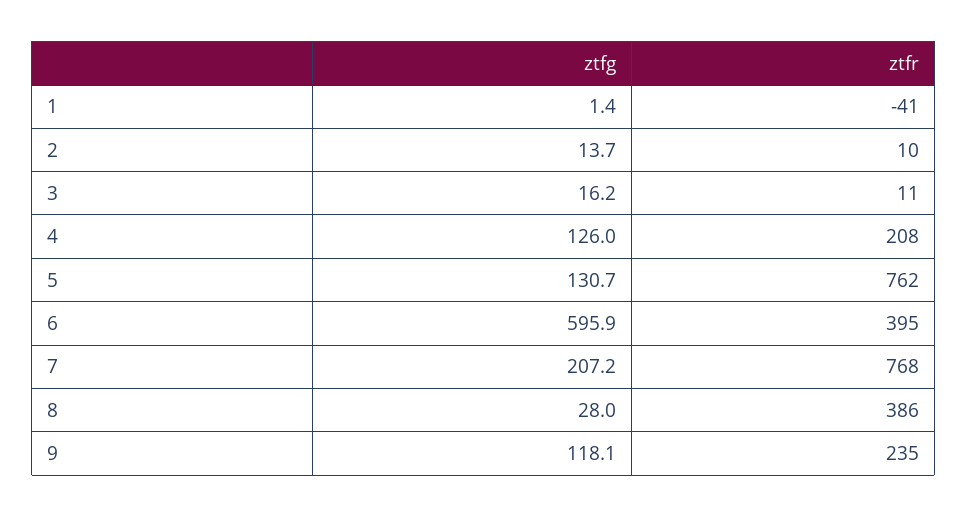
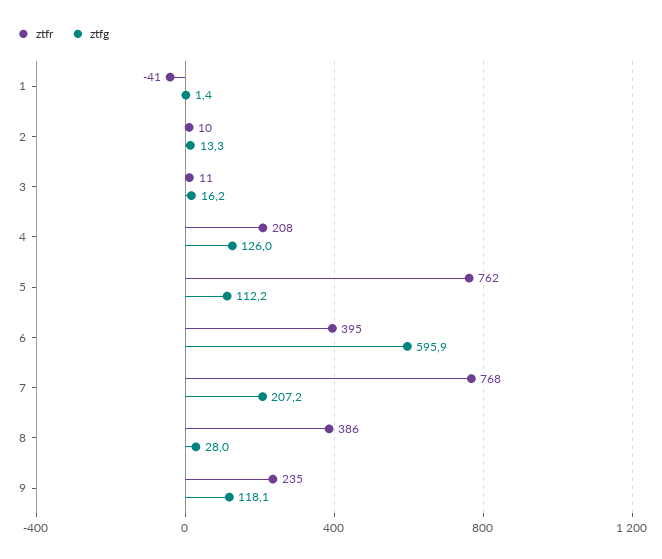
  {
    "ztfg": {
      "1": 1.4,
-     "2": 13.7,
+     "2": 13.3,
      "3": 16.2,
      "4": 126,
-     "5": 130.7,
+     "5": 112.2,
      "6": 595.9,
      "7": 207.2,
      "8": 28,
      "9": 118.1
    },
    "ztfr": {
      "1": -41,
      "2": 10,
      "3": 11,
      "4": 208,
      "5": 762,
      "6": 395,
      "7": 768,
      "8": 386,
      "9": 235
    }
  }

